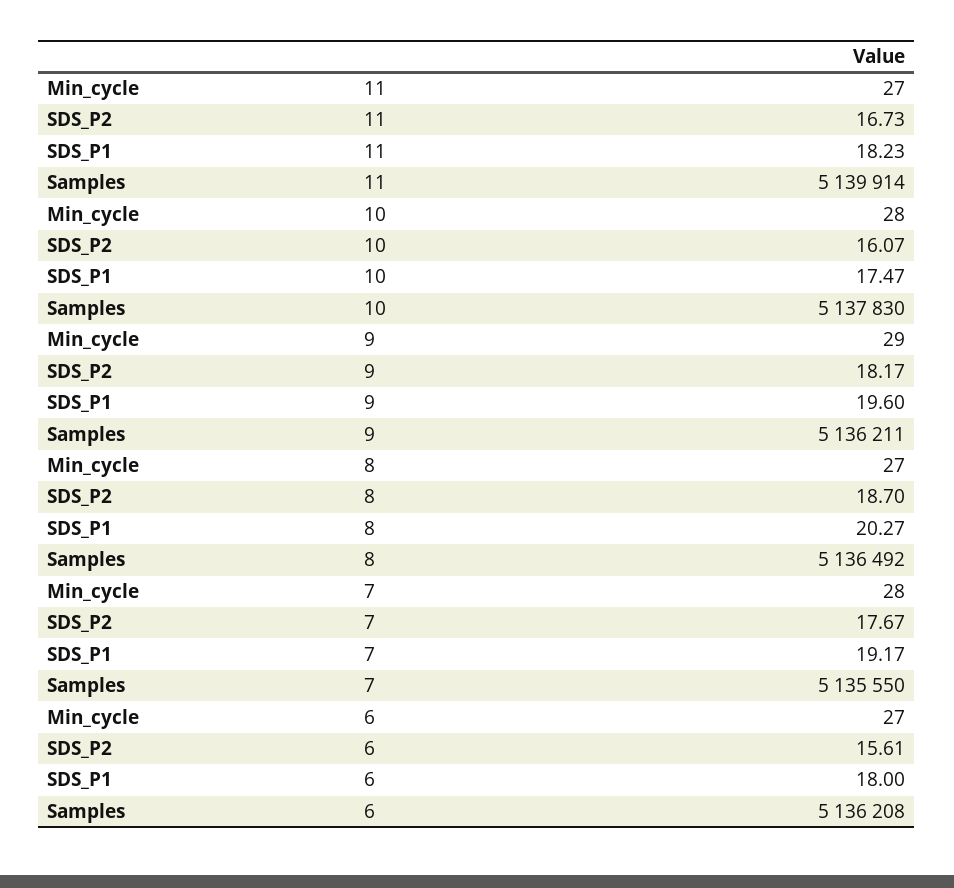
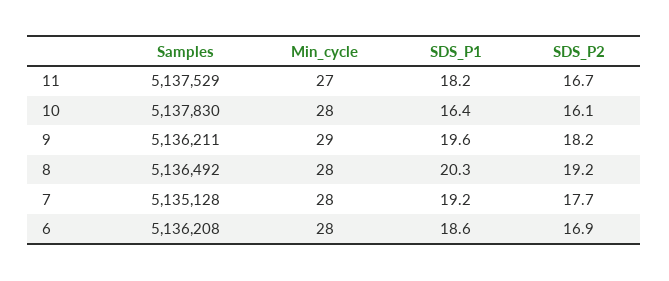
  {
    "Min_cycle": {
      "11": 27,
      "10": 28,
      "9": 29,
-     "8": 27,
+     "8": 28,
      "7": 28,
-     "6": 27
+     "6": 28
    },
    "SDS_P2": {
      "11": 16.73,
      "10": 16.07,
      "9": 18.17,
-     "8": 18.7,
+     "8": 19.2,
      "7": 17.67,
-     "6": 15.61
+     "6": 16.9
    },
    "SDS_P1": {
      "11": 18.23,
-     "10": 17.47,
+     "10": 16.4,
      "9": 19.6,
      "8": 20.27,
      "7": 19.17,
-     "6": 18
+     "6": 18.6
    },
    "Samples": {
-     "11": 5139914,
+     "11": 5137529,
      "10": 5137830,
      "9": 5136211,
      "8": 5136492,
-     "7": 5135550,
+     "7": 5135128,
      "6": 5136208
    }
  }

